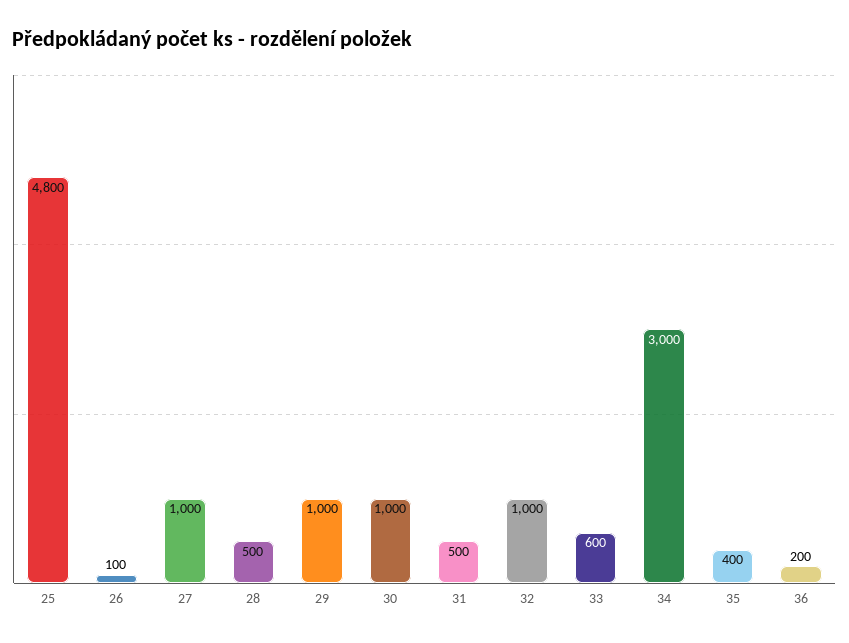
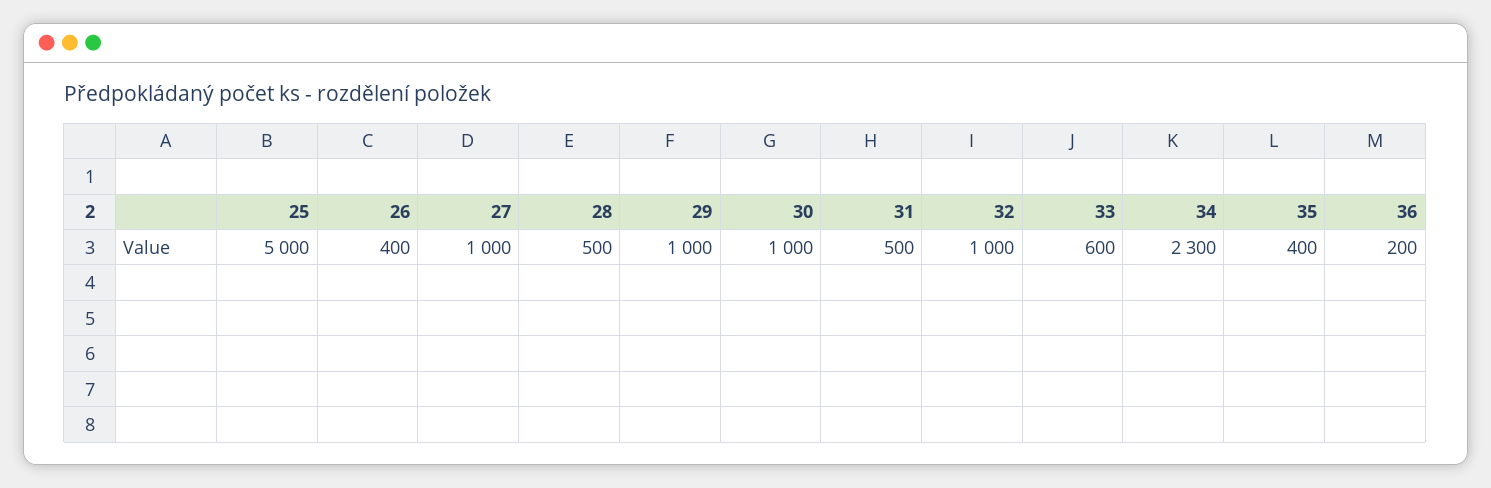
  {
-   "25": 4800,
+   "25": 5000,
-   "26": 100,
+   "26": 400,
    "27": 1000,
    "28": 500,
    "29": 1000,
    "30": 1000,
    "31": 500,
    "32": 1000,
    "33": 600,
-   "34": 3000,
+   "34": 2300,
    "35": 400,
    "36": 200
  }

